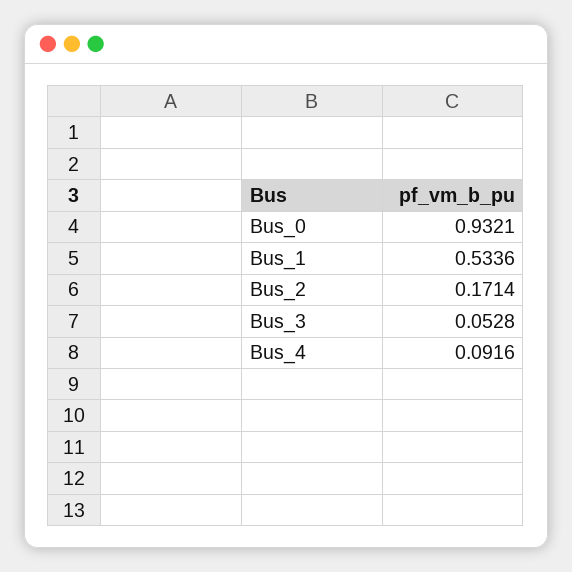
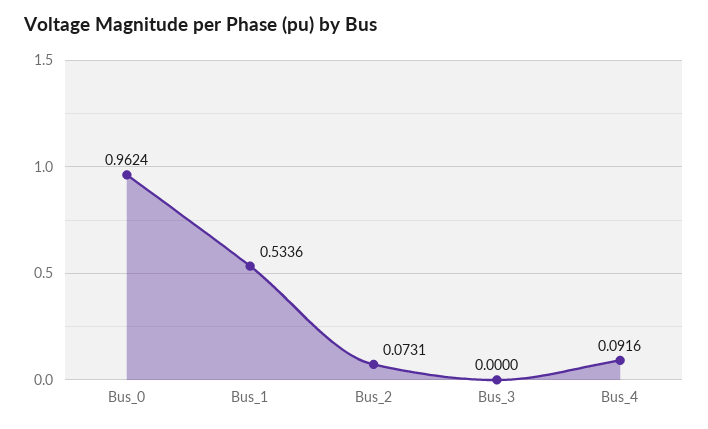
  {
-   "Bus_0": 0.9321,
+   "Bus_0": 0.9624,
    "Bus_1": 0.5336,
-   "Bus_2": 0.1714,
+   "Bus_2": 0.0731,
-   "Bus_3": 0.0528,
+   "Bus_3": 0,
    "Bus_4": 0.0916
  }

